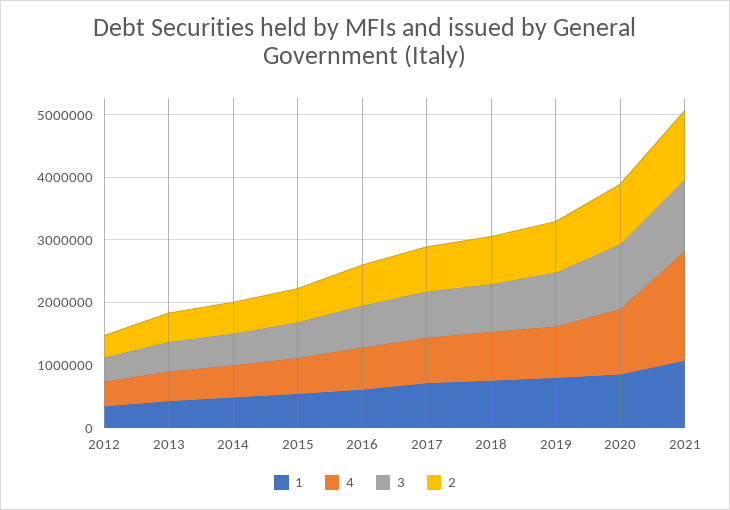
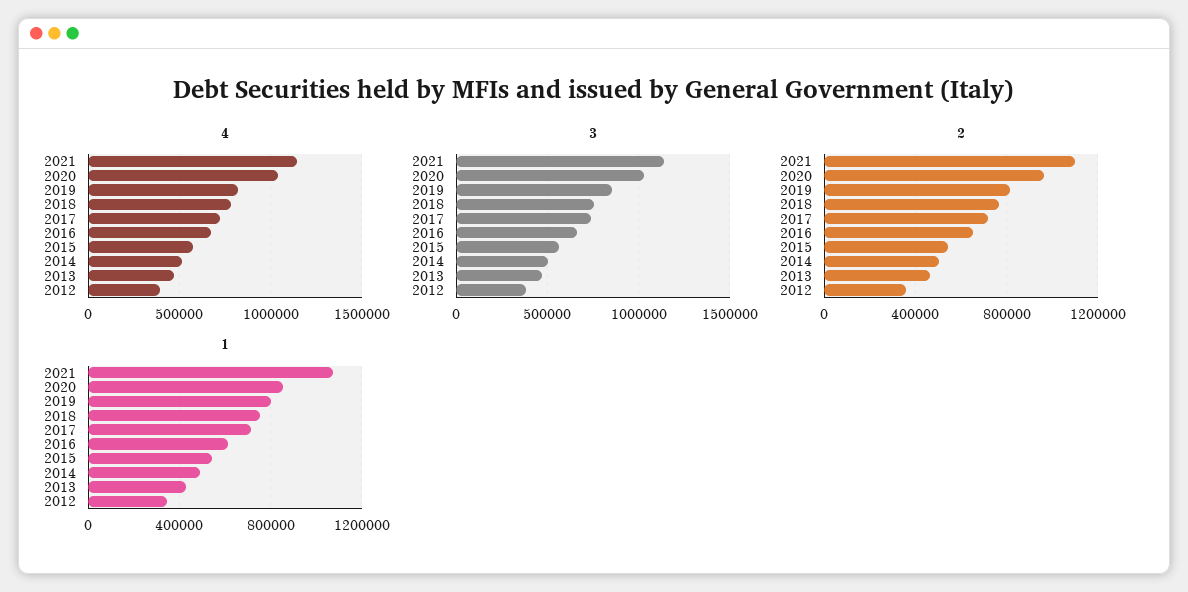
  {
    "1": {
      "2012": 350000,
      "2013": 450000,
      "2014": 500000,
      "2015": 550000,
      "2016": 600000,
      "2017": 700000,
      "2018": 750000,
      "2019": 800000,
      "2020": 850000,
      "2021": 1050000
    },
    "4": {
      "2012": 400000,
      "2013": 450000,
      "2014": 500000,
      "2015": 600000,
      "2016": 700000,
      "2017": 700000,
      "2018": 800000,
      "2019": 800000,
      "2020": 1050000,
-     "2021": 1800000
+     "2021": 1150000
    },
    "3": {
      "2012": 400000,
      "2013": 450000,
      "2014": 500000,
      "2015": 550000,
      "2016": 650000,
      "2017": 750000,
      "2018": 750000,
      "2019": 850000,
      "2020": 1050000,
      "2021": 1150000
    },
    "2": {
      "2012": 350000,
      "2013": 450000,
      "2014": 500000,
      "2015": 550000,
      "2016": 650000,
      "2017": 700000,
      "2018": 750000,
      "2019": 800000,
      "2020": 950000,
      "2021": 1100000
    }
  }

